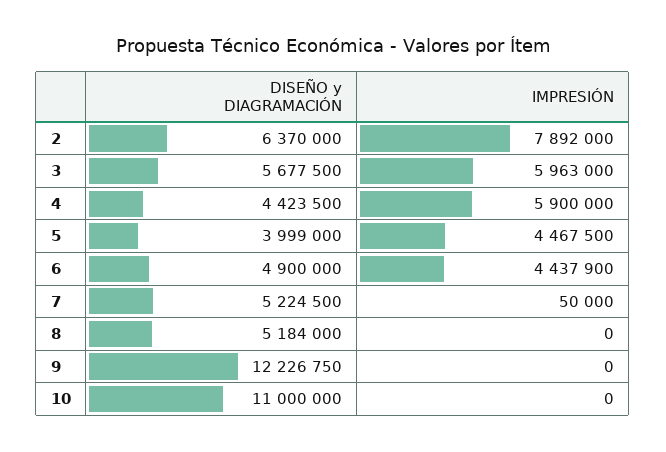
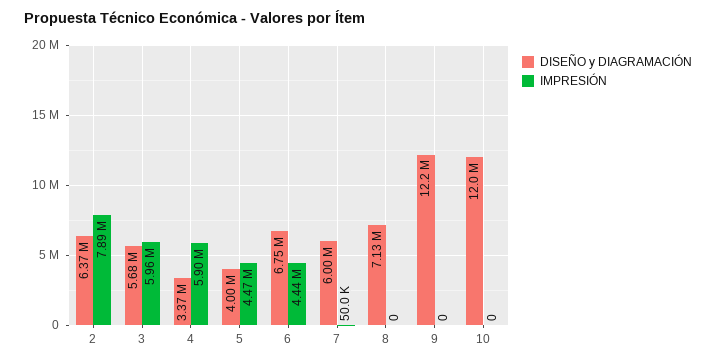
  {
    "DISEÑO y DIAGRAMACIÓN": {
      "2": 6370000,
      "3": 5677500,
-     "4": 4423500,
+     "4": 3370000,
      "5": 3999000,
-     "6": 4900000,
+     "6": 6750000,
-     "7": 5224500,
+     "7": 6000000,
-     "8": 5184000,
+     "8": 7130000,
      "9": 12226750,
-     "10": 11000000
+     "10": 12000000
    },
    "IMPRESIÓN": {
      "2": 7892000,
      "3": 5963000,
      "4": 5900000,
      "5": 4467500,
      "6": 4437900,
      "7": 50000,
      "8": 0,
      "9": 0,
      "10": 0
    }
  }

